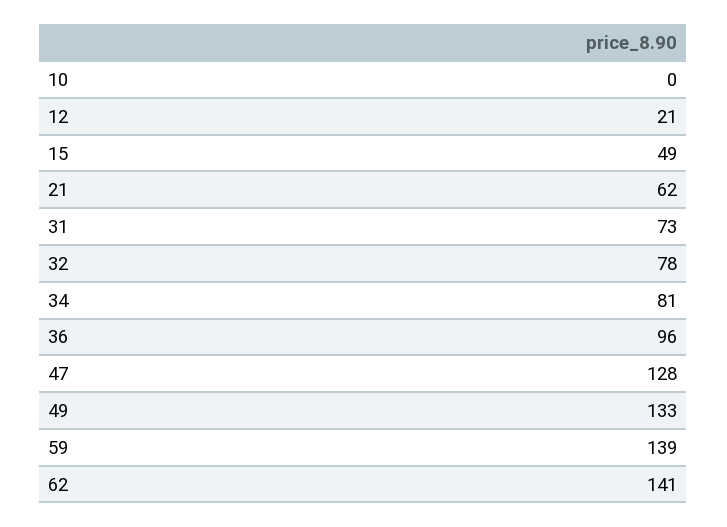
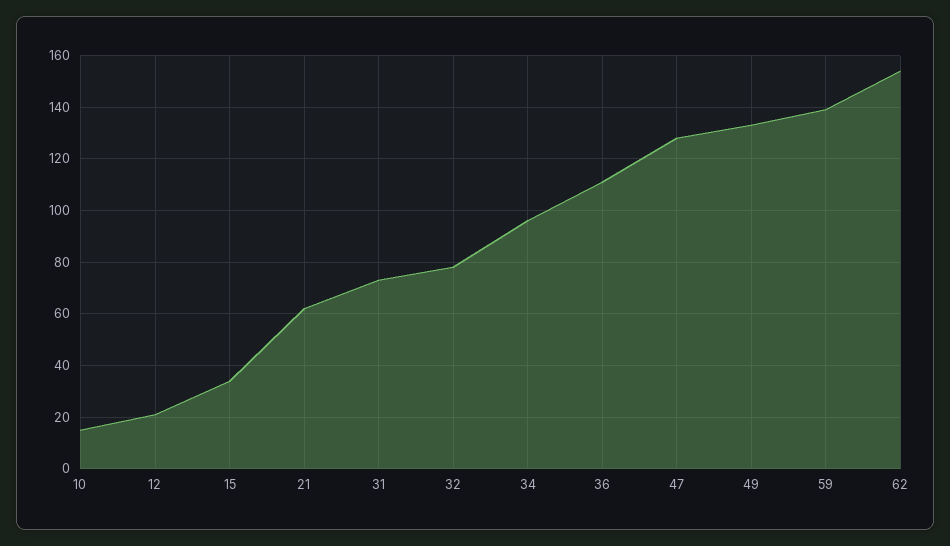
  {
-   "10": 0,
+   "10": 15,
    "12": 21,
-   "15": 49,
+   "15": 35,
    "21": 62,
    "31": 73,
    "32": 78,
-   "34": 81,
+   "34": 95,
-   "36": 96,
+   "36": 110,
    "47": 128,
    "49": 133,
    "59": 139,
-   "62": 141
+   "62": 155
  }

